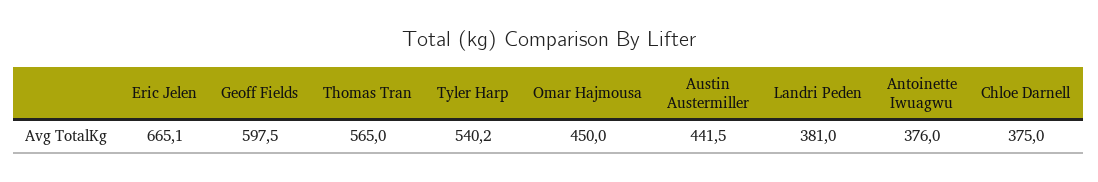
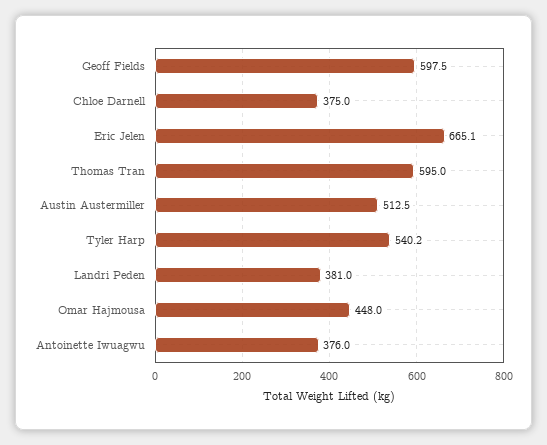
  {
    "Eric Jelen": 665.1,
    "Geoff Fields": 597.5,
-   "Thomas Tran": 565,
+   "Thomas Tran": 595,
    "Tyler Harp": 540.2,
-   "Omar Hajmousa": 450,
+   "Omar Hajmousa": 448,
-   "Austin Austermiller": 441.5,
+   "Austin Austermiller": 512.5,
    "Landri Peden": 381,
    "Antoinette Iwuagwu": 376,
    "Chloe Darnell": 375
  }

